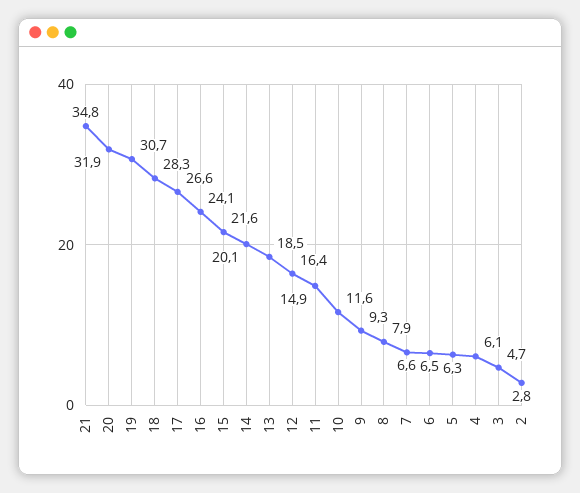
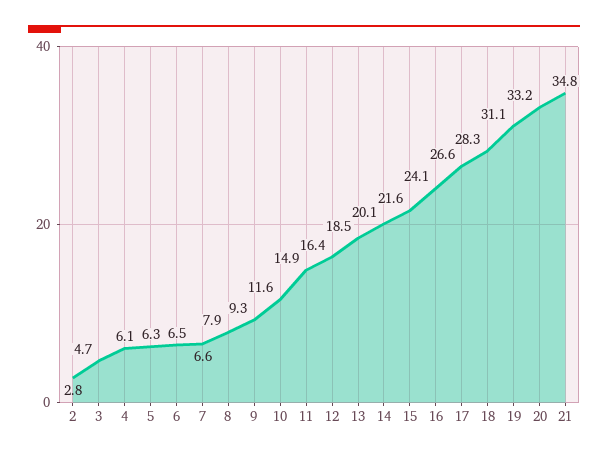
  {
    "21": 34.8,
-   "20": 31.9,
+   "20": 33.2,
-   "19": 30.7,
+   "19": 31.1,
    "18": 28.3,
    "17": 26.6,
    "16": 24.1,
    "15": 21.6,
    "14": 20.1,
    "13": 18.5,
    "12": 16.4,
    "11": 14.9,
    "10": 11.6,
    "9": 9.3,
    "8": 7.9,
    "7": 6.6,
    "6": 6.5,
    "5": 6.3,
    "4": 6.1,
    "3": 4.7,
    "2": 2.8
  }

